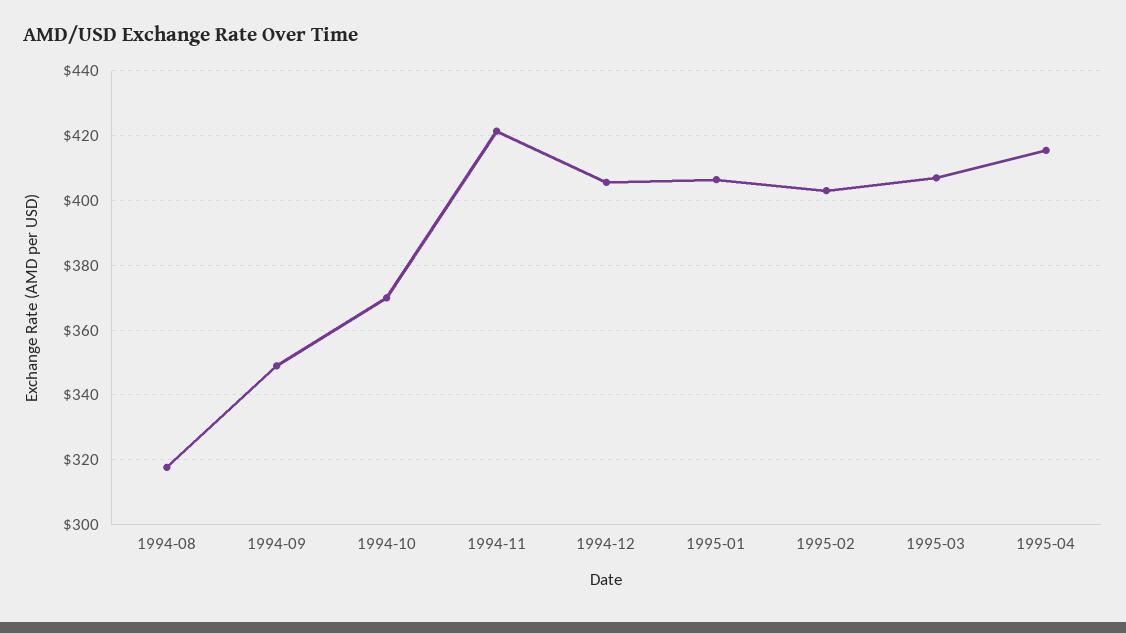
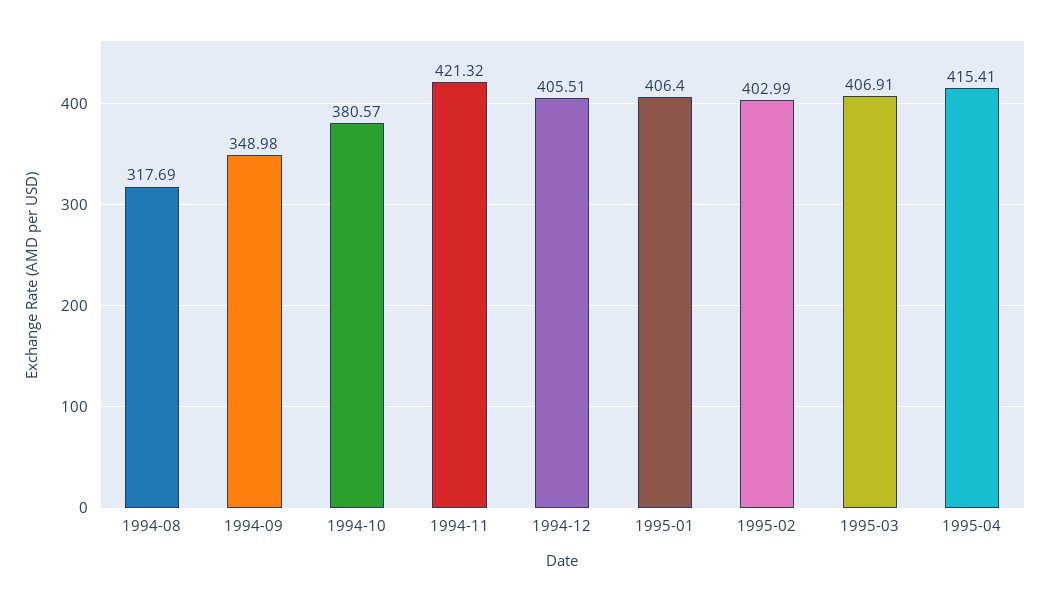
  {
    "1994-08": 317.69,
    "1994-09": 348.98,
-   "1994-10": 370,
+   "1994-10": 380.57,
    "1994-11": 421.32,
    "1994-12": 405.51,
    "1995-01": 406.4,
    "1995-02": 402.99,
    "1995-03": 406.91,
    "1995-04": 415.41
  }

